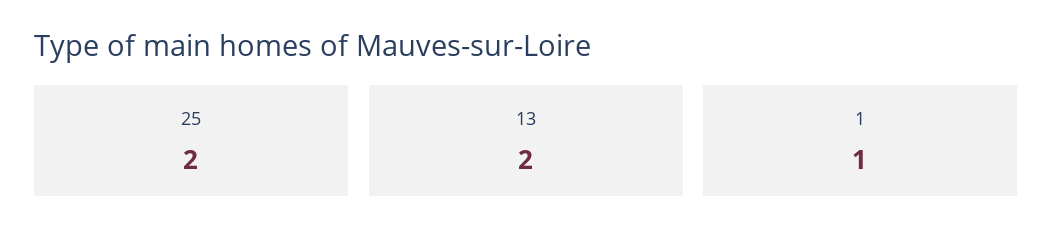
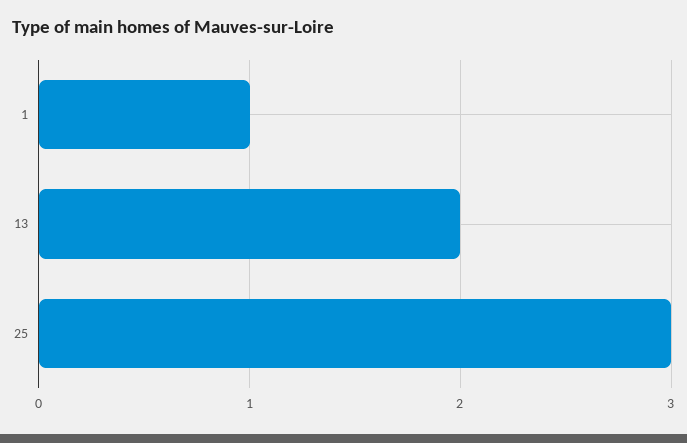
  {
-   "25": 2,
+   "25": 3,
    "13": 2,
    "1": 1
  }

